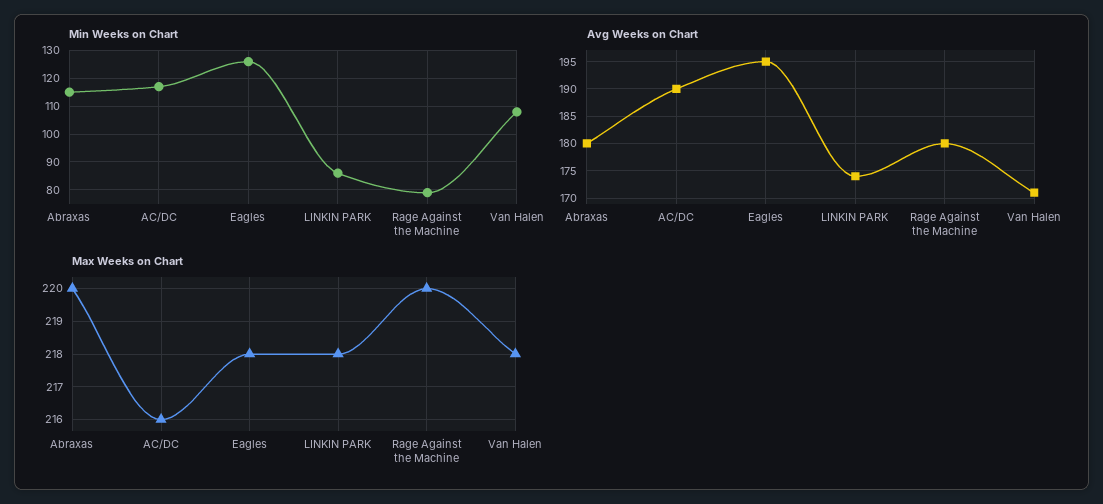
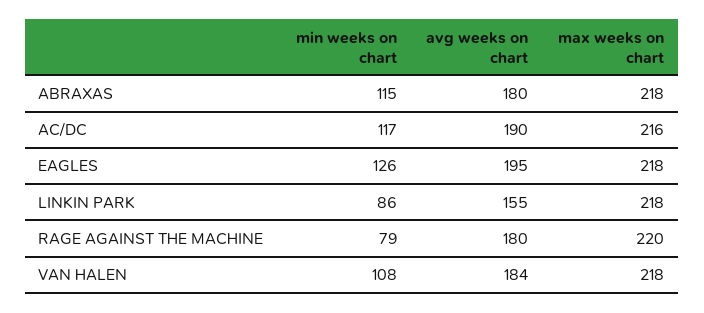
  {
    "Min Weeks on Chart": {
      "Abraxas": 115,
      "AC/DC": 117,
      "Eagles": 126,
      "LINKIN PARK": 86,
      "Rage Against the Machine": 79,
      "Van Halen": 108
    },
    "Avg Weeks on Chart": {
      "Abraxas": 180,
      "AC/DC": 190,
      "Eagles": 195,
-     "LINKIN PARK": 175,
+     "LINKIN PARK": 155,
      "Rage Against the Machine": 180,
-     "Van Halen": 170
+     "Van Halen": 184
    },
    "Max Weeks on Chart": {
-     "Abraxas": 220,
+     "Abraxas": 218,
      "AC/DC": 216,
      "Eagles": 218,
      "LINKIN PARK": 218,
      "Rage Against the Machine": 220,
      "Van Halen": 218
    }
  }

